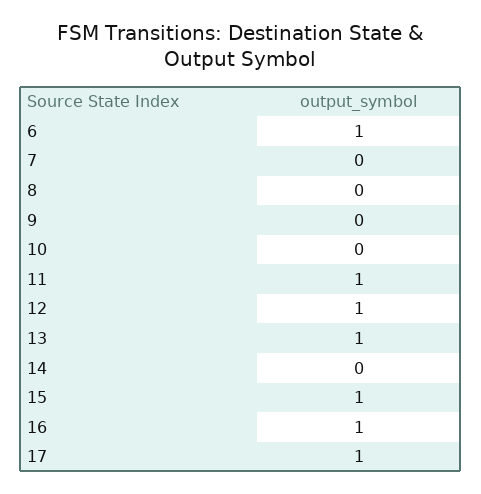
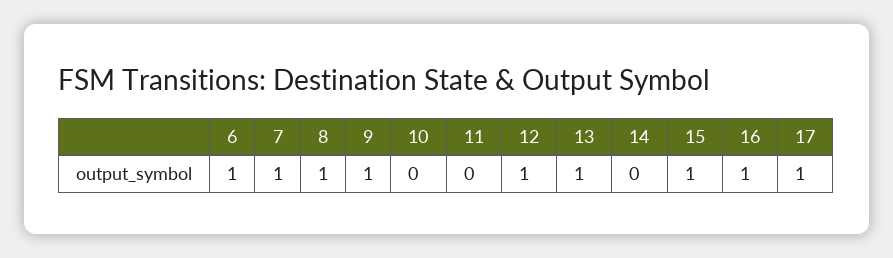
  {
    "6": 1,
-   "7": 0,
+   "7": 1,
-   "8": 0,
+   "8": 1,
-   "9": 0,
+   "9": 1,
    "10": 0,
-   "11": 1,
+   "11": 0,
    "12": 1,
    "13": 1,
    "14": 0,
    "15": 1,
    "16": 1,
    "17": 1
  }

